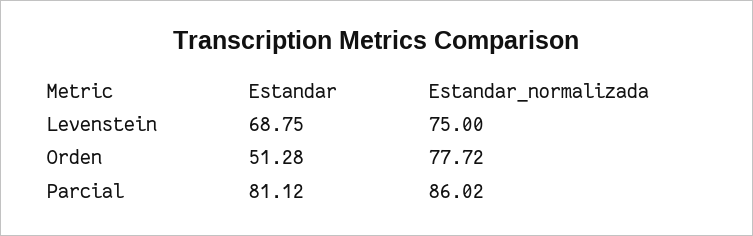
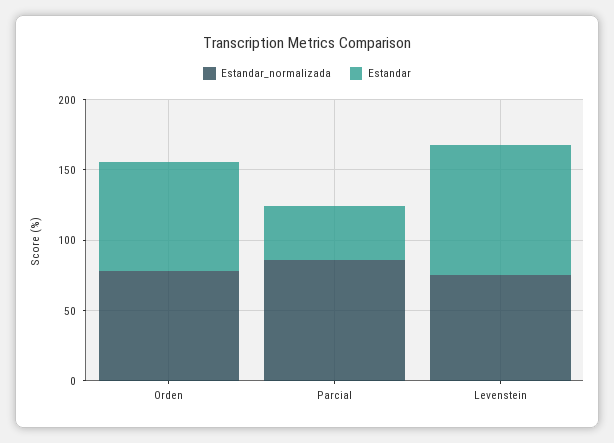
  {
    "Estandar": {
-     "Levenstein": 68.75,
+     "Levenstein": 90,
-     "Orden": 51.28,
+     "Orden": 80,
-     "Parcial": 81.12
+     "Parcial": 40
    },
    "Estandar_normalizada": {
      "Levenstein": 75,
      "Orden": 77.72,
      "Parcial": 86.02
    }
  }

